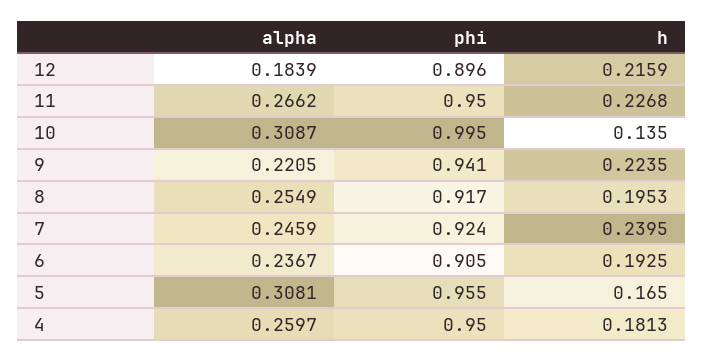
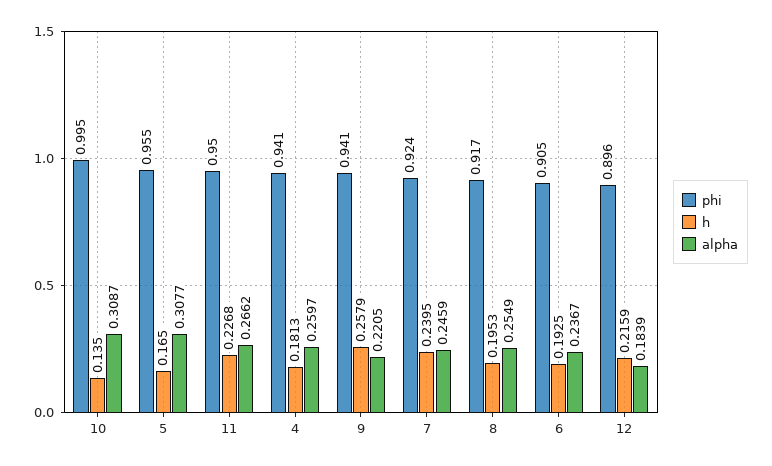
  {
    "alpha": {
      "12": 0.1839,
      "11": 0.2662,
      "10": 0.3087,
      "9": 0.2205,
      "8": 0.2549,
      "7": 0.2459,
      "6": 0.2367,
-     "5": 0.3081,
+     "5": 0.3077,
      "4": 0.2597
    },
    "phi": {
      "12": 0.896,
      "11": 0.95,
      "10": 0.995,
      "9": 0.941,
      "8": 0.917,
      "7": 0.924,
      "6": 0.905,
      "5": 0.955,
-     "4": 0.95
+     "4": 0.941
    },
    "h": {
      "12": 0.2159,
      "11": 0.2268,
      "10": 0.135,
-     "9": 0.2235,
+     "9": 0.2579,
      "8": 0.1953,
      "7": 0.2395,
      "6": 0.1925,
      "5": 0.165,
      "4": 0.1813
    }
  }

